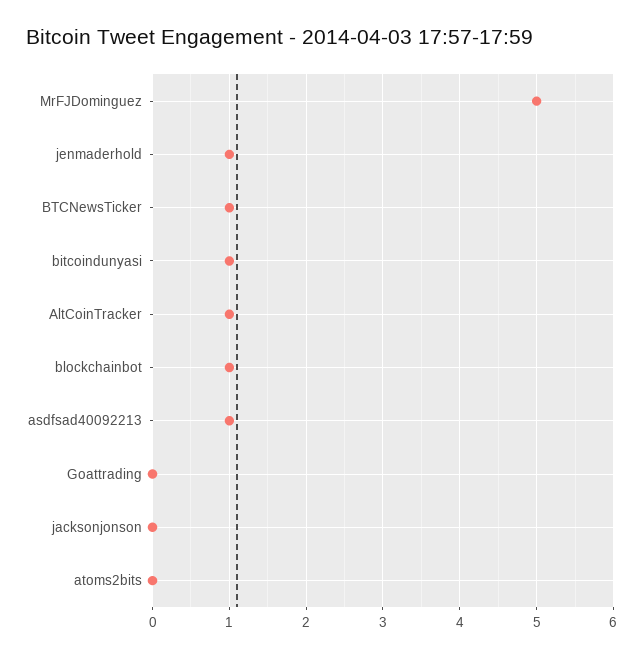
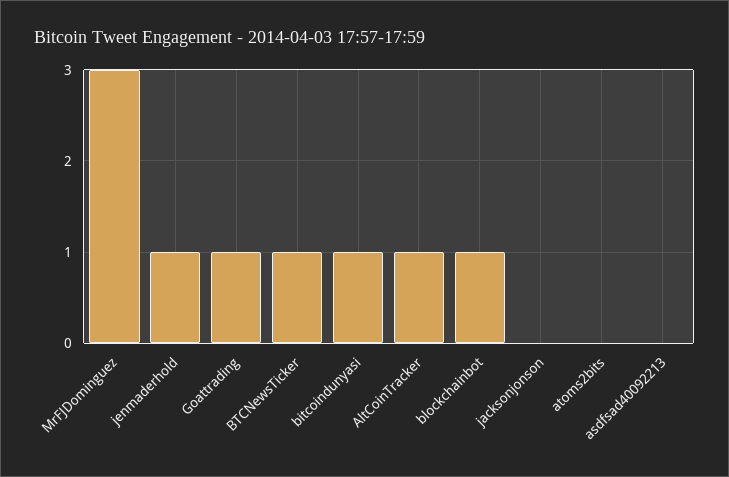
  {
-   "MrFJDominguez": 5,
+   "MrFJDominguez": 3,
    "jenmaderhold": 1,
    "BTCNewsTicker": 1,
    "bitcoindunyasi": 1,
    "AltCoinTracker": 1,
    "blockchainbot": 1,
-   "asdfsad40092213": 1,
+   "asdfsad40092213": 0,
-   "Goattrading": 0,
+   "Goattrading": 1,
    "jacksonjonson": 0,
    "atoms2bits": 0
  }

